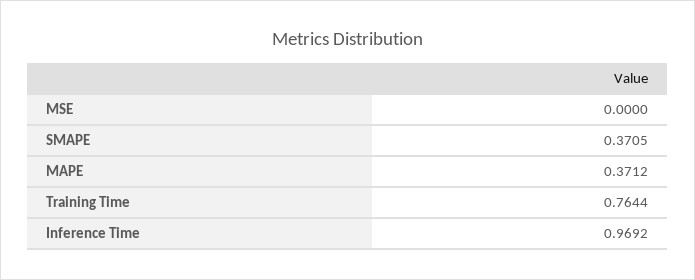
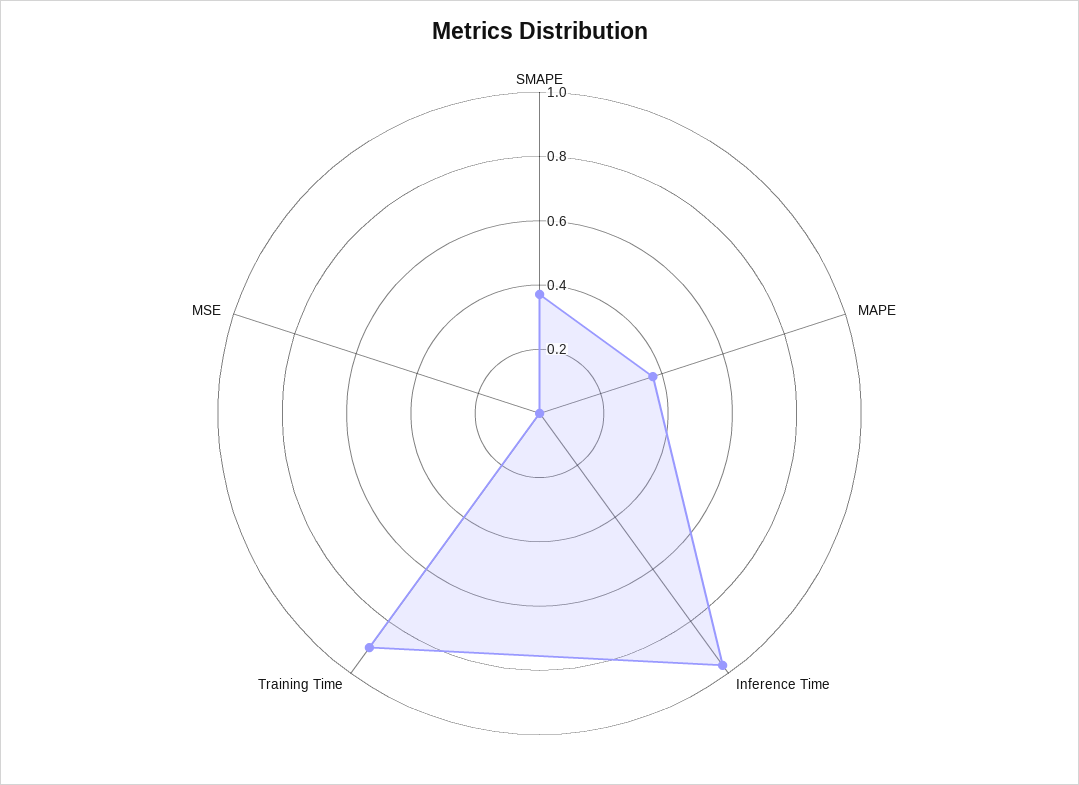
  {
    "MSE": 0,
    "SMAPE": 0.3705,
    "MAPE": 0.3712,
-   "Training Time": 0.7644,
+   "Training Time": 0.9,
    "Inference Time": 0.9692
  }

